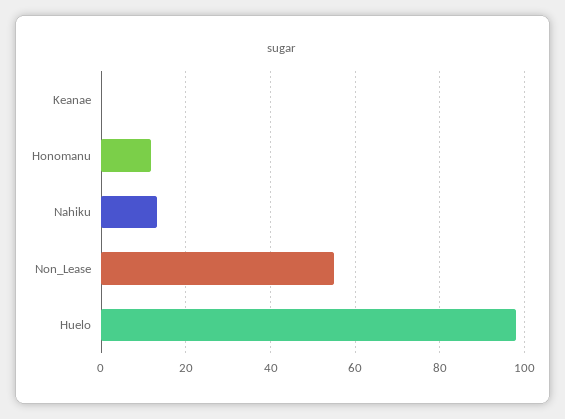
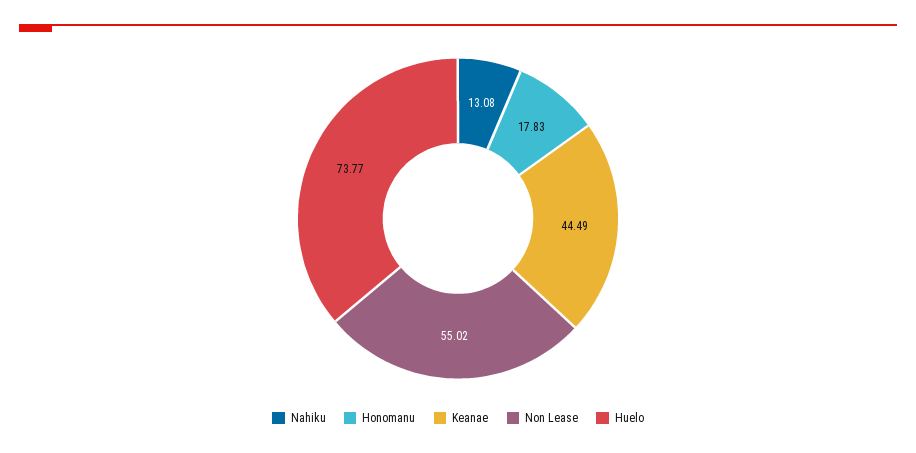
  {
-   "Keanae": 0,
+   "Keanae": 44.49,
-   "Honomanu": 12,
+   "Honomanu": 17.83,
    "Nahiku": 13.08,
    "Non_Lease": 55.02,
-   "Huelo": 98
+   "Huelo": 73.77
  }

